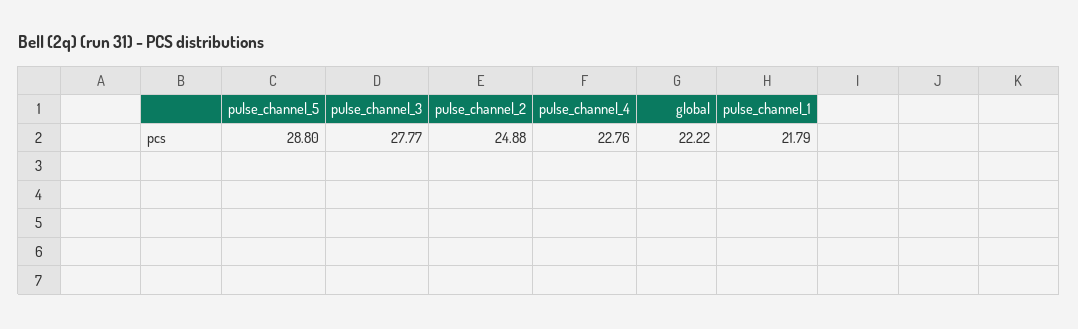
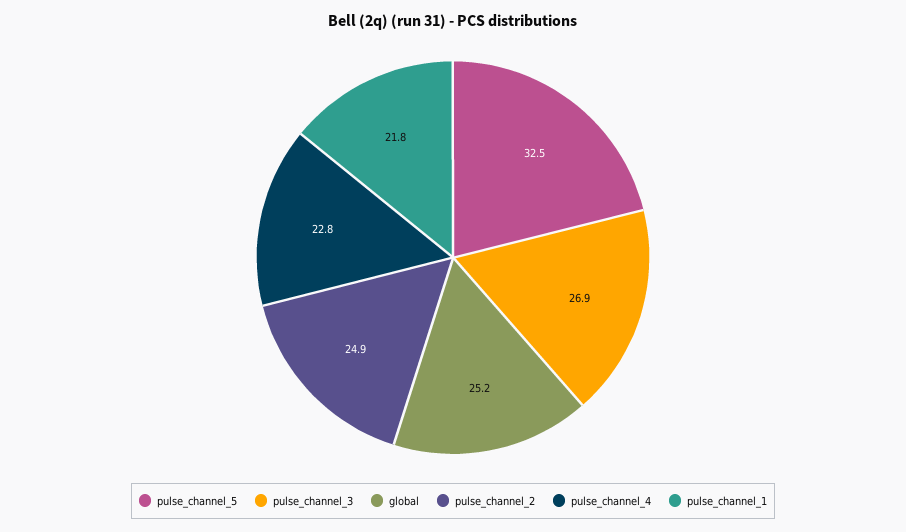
  {
-   "pulse_channel_5": 28.8,
+   "pulse_channel_5": 32.5,
-   "pulse_channel_3": 27.77,
+   "pulse_channel_3": 26.9,
    "pulse_channel_2": 24.88,
    "pulse_channel_4": 22.76,
-   "global": 22.22,
+   "global": 25.2,
    "pulse_channel_1": 21.79
  }

